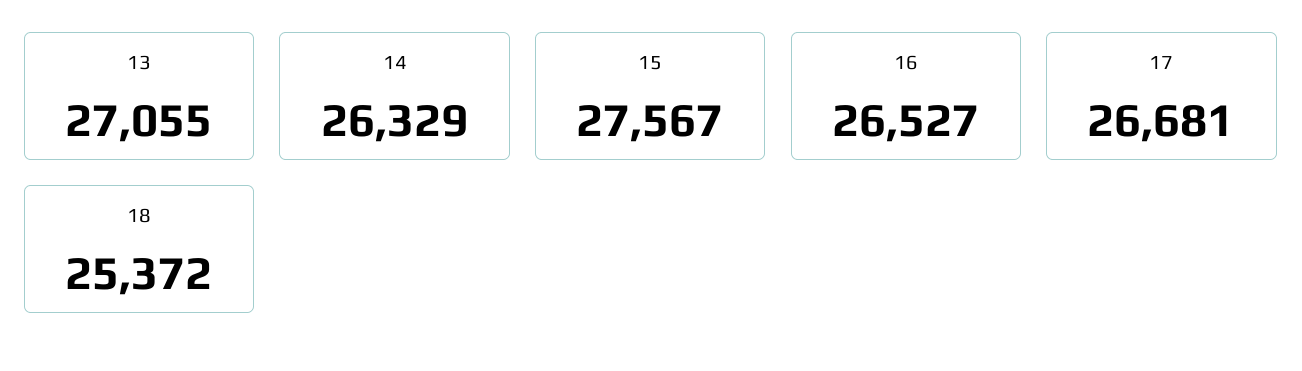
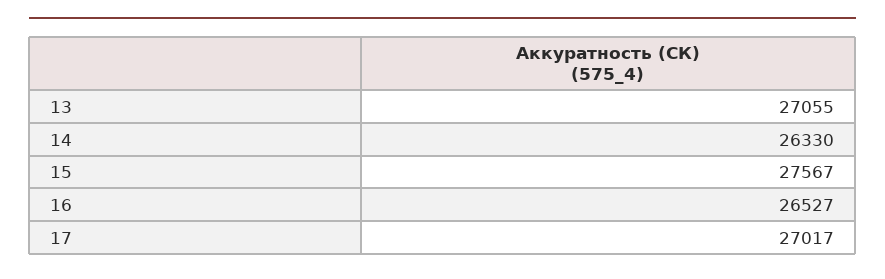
  {
    "13": 27055,
-   "14": 26329,
+   "14": 26330,
    "15": 27567,
    "16": 26527,
-   "17": 26681,
+   "17": 27017
-   "18": 25372
  }

